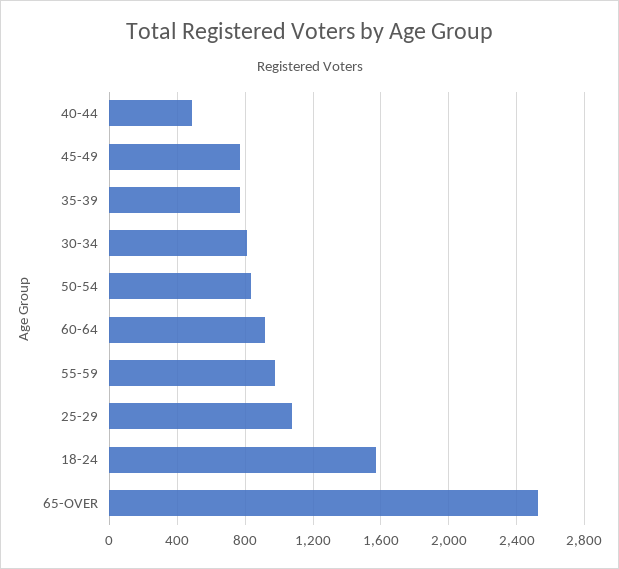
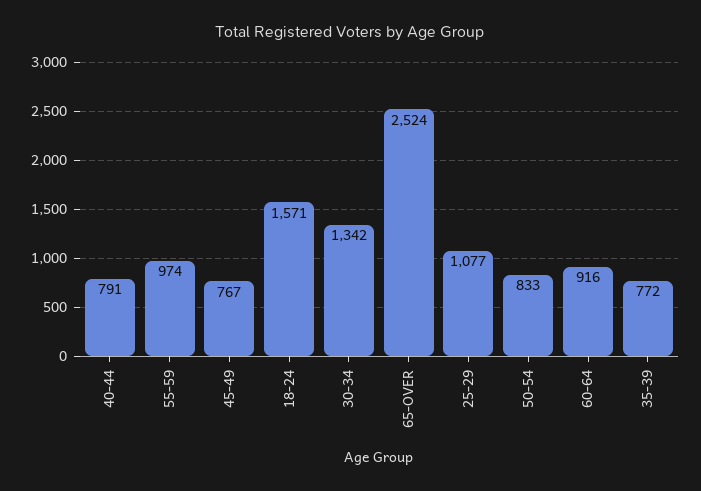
  {
-   "40-44": 500,
+   "40-44": 791,
    "45-49": 767,
    "35-39": 772,
-   "30-34": 800,
+   "30-34": 1342,
    "50-54": 833,
    "60-64": 916,
    "55-59": 974,
    "25-29": 1077,
    "18-24": 1571,
    "65-OVER": 2524
  }

